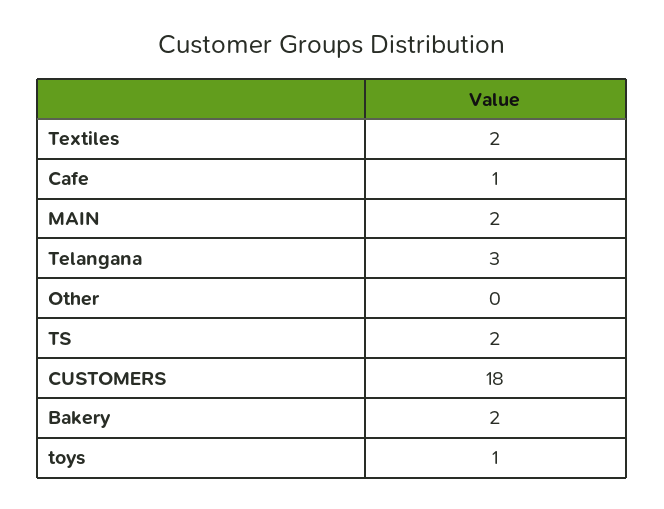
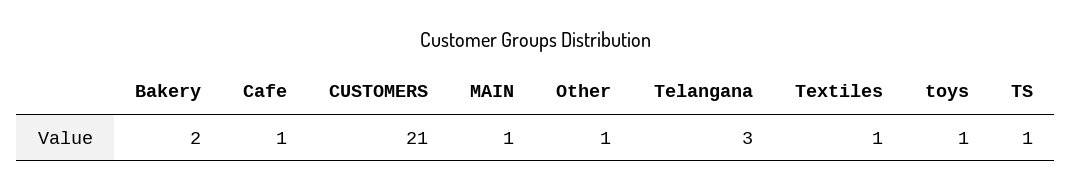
  {
-   "Textiles": 2,
+   "Textiles": 1,
    "Cafe": 1,
-   "MAIN": 2,
+   "MAIN": 1,
    "Telangana": 3,
-   "Other": 0,
+   "Other": 1,
-   "TS": 2,
+   "TS": 1,
-   "CUSTOMERS": 18,
+   "CUSTOMERS": 21,
    "Bakery": 2,
    "toys": 1
  }

